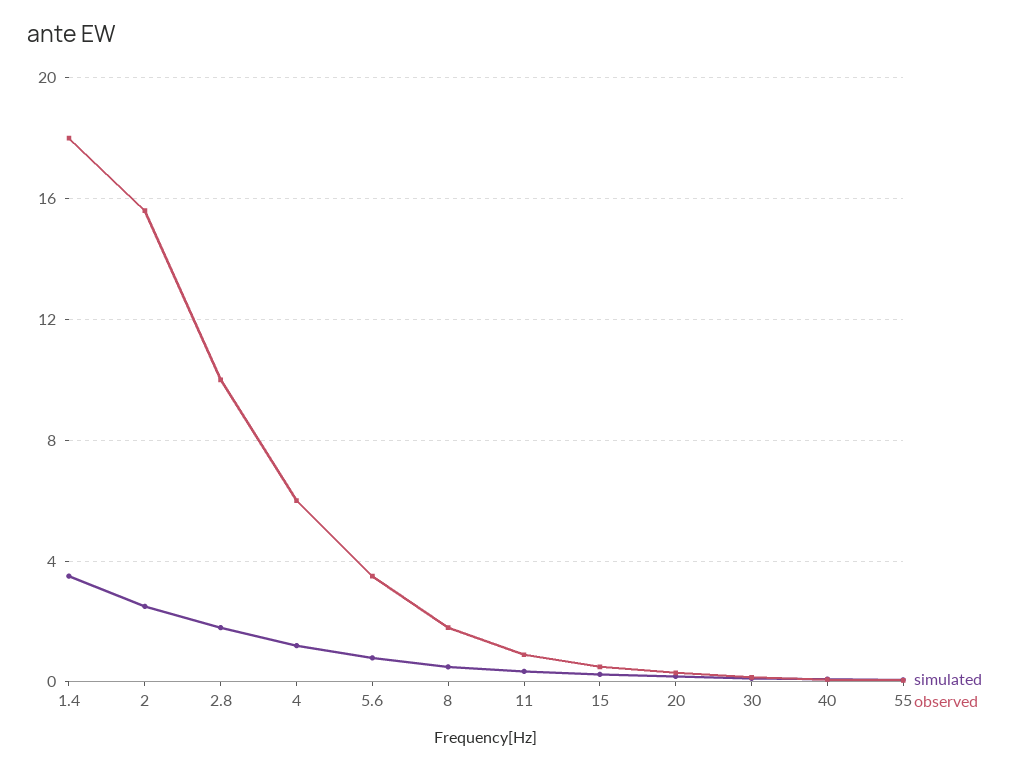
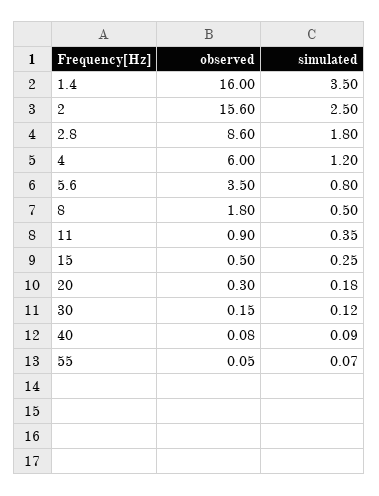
  {
    "simulated": {
      "1.4": 3.5,
      "2": 2.5,
      "2.8": 1.8,
      "4": 1.2,
      "5.6": 0.8,
      "8": 0.5,
      "11": 0.35,
      "15": 0.25,
      "20": 0.18,
      "30": 0.12,
      "40": 0.09,
      "55": 0.07
    },
    "observed": {
-     "1.4": 18,
+     "1.4": 16,
      "2": 15.6,
-     "2.8": 10,
+     "2.8": 8.6,
      "4": 6,
      "5.6": 3.5,
      "8": 1.8,
      "11": 0.9,
      "15": 0.5,
      "20": 0.3,
      "30": 0.15,
      "40": 0.08,
      "55": 0.05
    }
  }

